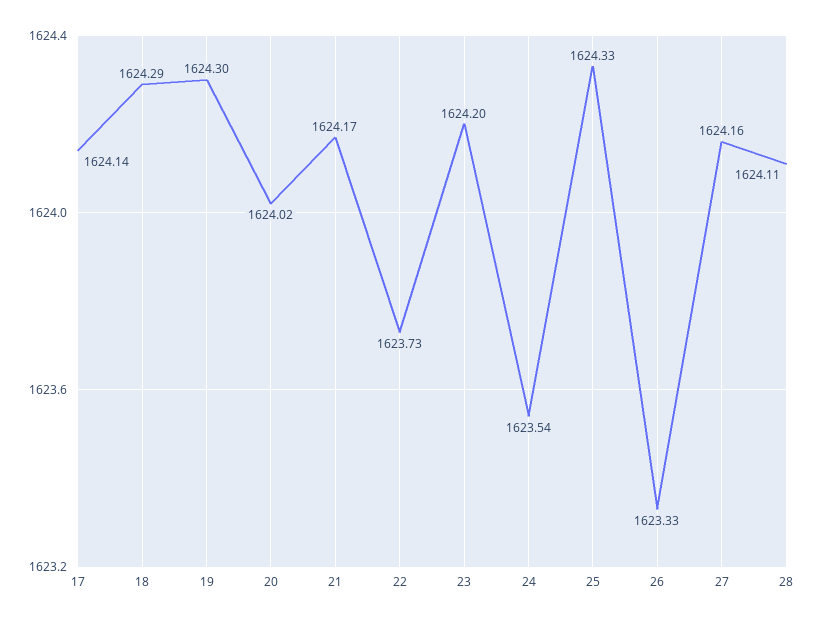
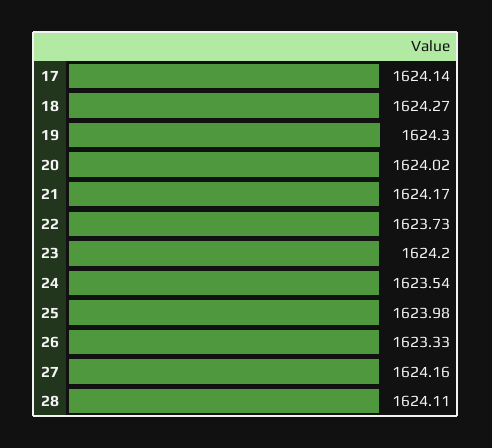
  {
    "17": 1624.14,
-   "18": 1624.29,
+   "18": 1624.27,
    "19": 1624.3,
    "20": 1624.02,
    "21": 1624.17,
    "22": 1623.73,
    "23": 1624.2,
    "24": 1623.54,
-   "25": 1624.33,
+   "25": 1623.98,
    "26": 1623.33,
    "27": 1624.16,
    "28": 1624.11
  }

